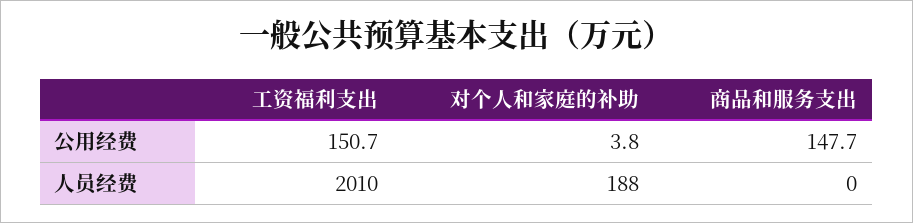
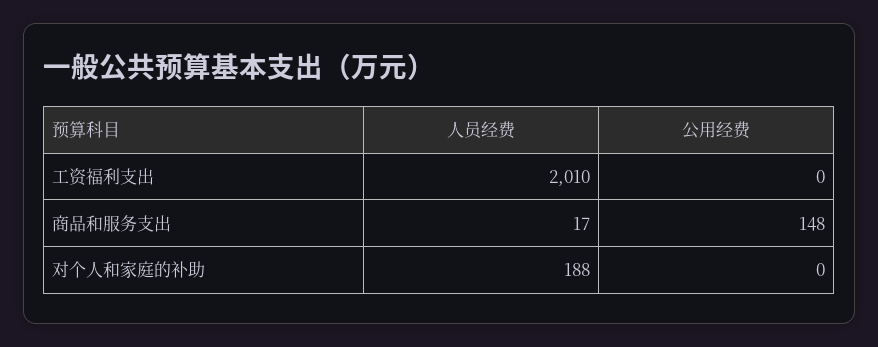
  {
    "工资福利支出": {
-     "公用经费": 150.7,
+     "公用经费": 0,
      "人员经费": 2010
    },
    "对个人和家庭的补助": {
-     "公用经费": 3.8,
+     "公用经费": 0,
      "人员经费": 188
    },
    "商品和服务支出": {
      "公用经费": 147.7,
-     "人员经费": 0
+     "人员经费": 17
    }
  }

